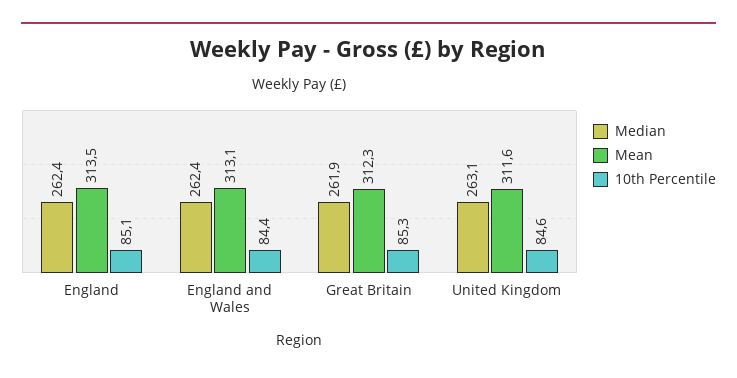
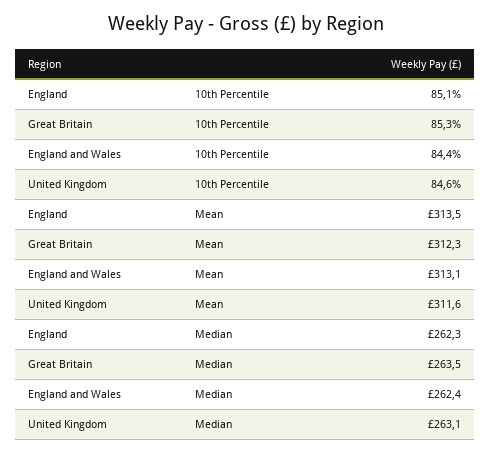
  {
    "Median": {
-     "England": 262.4,
+     "England": 262.3,
      "England and Wales": 262.4,
-     "Great Britain": 261.9,
+     "Great Britain": 263.5,
      "United Kingdom": 263.1
    },
    "Mean": {
      "England": 313.5,
      "England and Wales": 313.1,
      "Great Britain": 312.3,
      "United Kingdom": 311.6
    },
    "10th Percentile": {
      "England": 85.1,
      "England and Wales": 84.4,
      "Great Britain": 85.3,
      "United Kingdom": 84.6
    }
  }

